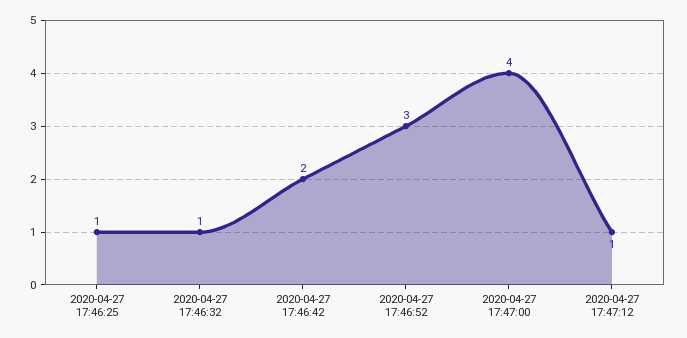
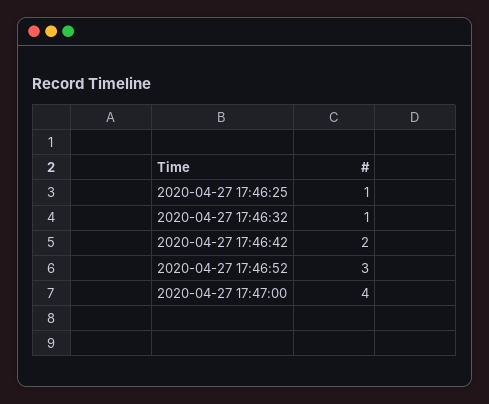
  {
    "2020-04-27 17:46:25": 1,
    "2020-04-27 17:46:32": 1,
    "2020-04-27 17:46:42": 2,
    "2020-04-27 17:46:52": 3,
-   "2020-04-27 17:47:00": 4,
+   "2020-04-27 17:47:00": 4
-   "2020-04-27 17:47:12": 1
  }

